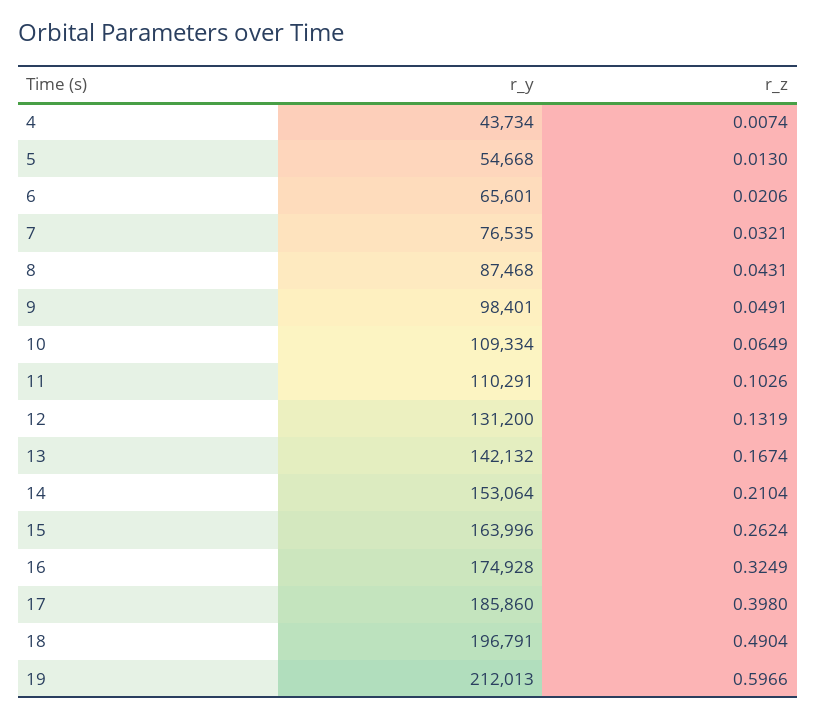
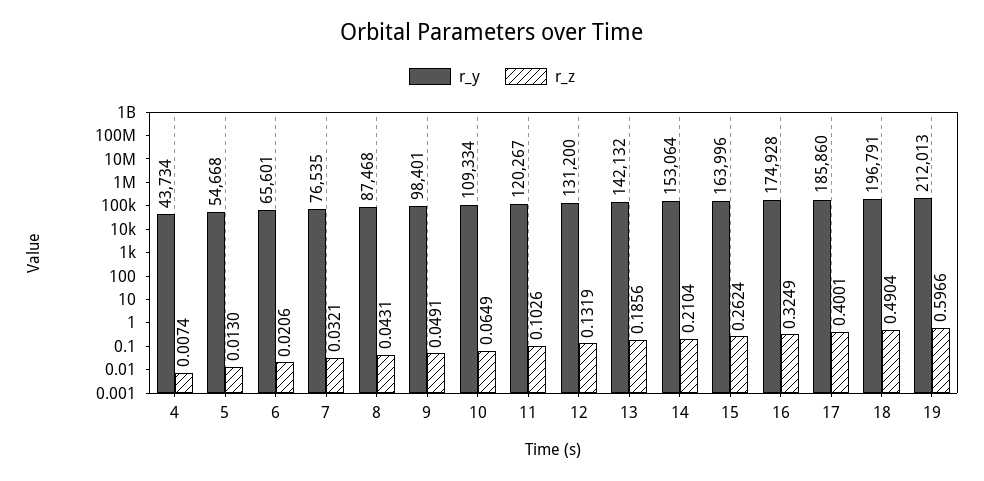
  {
    "r_y": {
      "4": 43734,
      "5": 54668,
      "6": 65601,
      "7": 76535,
      "8": 87468,
      "9": 98401,
      "10": 109334,
-     "11": 110291,
+     "11": 120267,
      "12": 131200,
      "13": 142132,
      "14": 153064,
      "15": 163996,
      "16": 174928,
      "17": 185860,
      "18": 196791,
      "19": 212013
    },
    "r_z": {
      "4": 0.0074,
      "5": 0.013,
      "6": 0.0206,
      "7": 0.0321,
      "8": 0.0431,
      "9": 0.0491,
      "10": 0.0649,
      "11": 0.1026,
      "12": 0.1319,
-     "13": 0.1674,
+     "13": 0.1856,
      "14": 0.2104,
      "15": 0.2624,
      "16": 0.3249,
-     "17": 0.398,
+     "17": 0.4001,
      "18": 0.4904,
      "19": 0.5966
    }
  }

